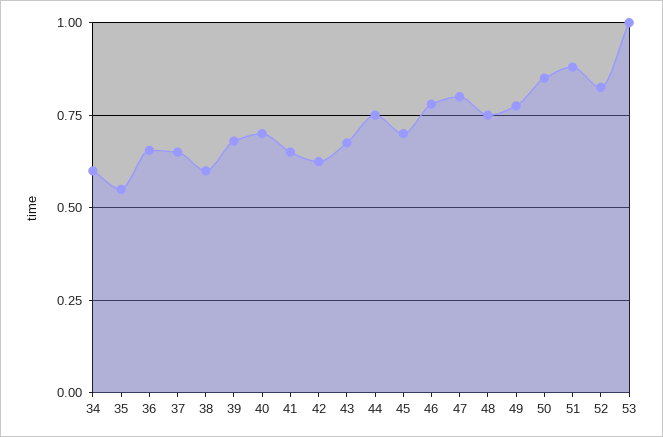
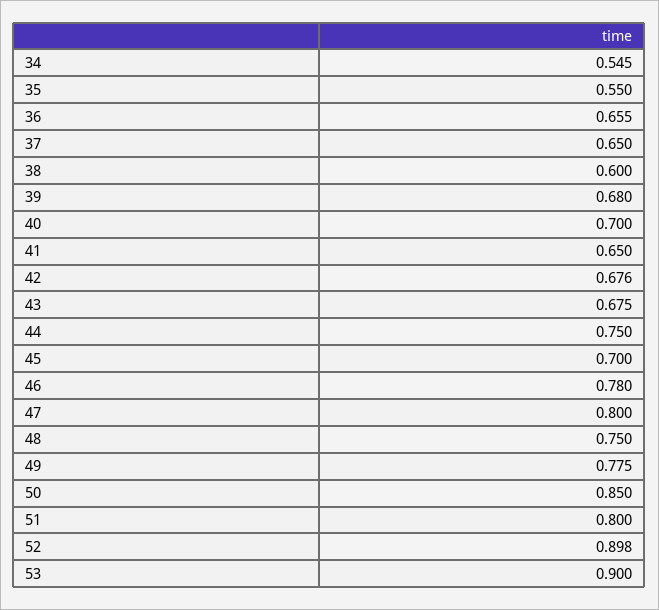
  {
-   "34": 0.6,
+   "34": 0.545,
    "35": 0.55,
    "36": 0.655,
    "37": 0.65,
    "38": 0.6,
    "39": 0.68,
    "40": 0.7,
    "41": 0.65,
-   "42": 0.625,
+   "42": 0.676,
    "43": 0.675,
    "44": 0.75,
    "45": 0.7,
    "46": 0.78,
    "47": 0.8,
    "48": 0.75,
    "49": 0.775,
    "50": 0.85,
-   "51": 0.875,
+   "51": 0.8,
-   "52": 0.825,
+   "52": 0.898,
-   "53": 1
+   "53": 0.9
  }

